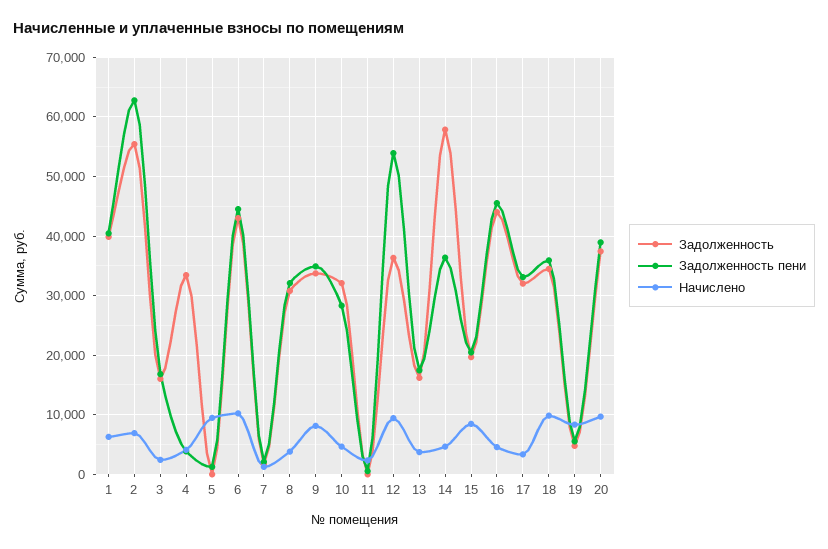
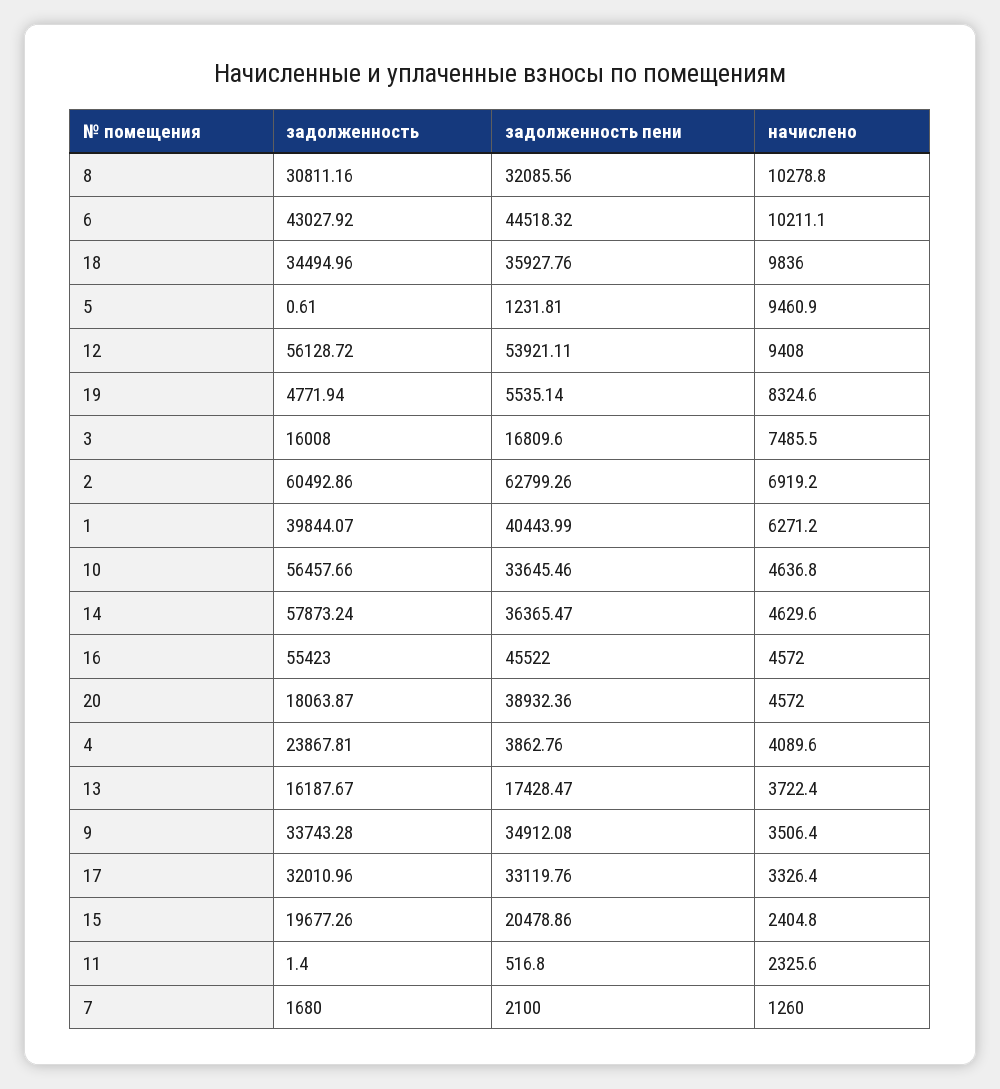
  {
    "Задолженность": {
      "1": 39844.07,
-     "2": 56000,
+     "2": 60492.86,
      "3": 16008,
-     "4": 34000,
+     "4": 23867.81,
      "5": 0.61,
      "6": 43027.92,
      "7": 1680,
      "8": 30811.16,
      "9": 33743.28,
-     "10": 32000,
+     "10": 56457.66,
      "11": 1.4,
-     "12": 36000,
+     "12": 56128.72,
      "13": 16187.67,
      "14": 57873.24,
      "15": 19677.26,
-     "16": 44000,
+     "16": 55423,
      "17": 32010.96,
      "18": 34494.96,
      "19": 4771.94,
-     "20": 38000
+     "20": 18063.87
    },
    "Задолженность пени": {
      "1": 40443.99,
      "2": 62799.26,
      "3": 16809.6,
      "4": 3862.76,
      "5": 1231.81,
      "6": 44518.32,
      "7": 2100,
      "8": 32085.56,
      "9": 34912.08,
-     "10": 28000,
+     "10": 33645.46,
      "11": 516.8,
      "12": 53921.11,
      "13": 17428.47,
      "14": 36365.47,
      "15": 20478.86,
      "16": 45522,
      "17": 33119.76,
      "18": 35927.76,
      "19": 5535.14,
      "20": 38932.36
    },
    "Начислено": {
      "1": 6271.2,
      "2": 6919.2,
-     "3": 2000,
+     "3": 7485.5,
      "4": 4089.6,
      "5": 9460.9,
      "6": 10211.1,
      "7": 1260,
-     "8": 4000,
+     "8": 10278.8,
-     "9": 8000,
+     "9": 3506.4,
      "10": 4636.8,
      "11": 2325.6,
      "12": 9408,
      "13": 3722.4,
      "14": 4629.6,
-     "15": 8000,
+     "15": 2404.8,
      "16": 4572,
      "17": 3326.4,
      "18": 9836,
      "19": 8324.6,
-     "20": 10000
+     "20": 4572
    }
  }

